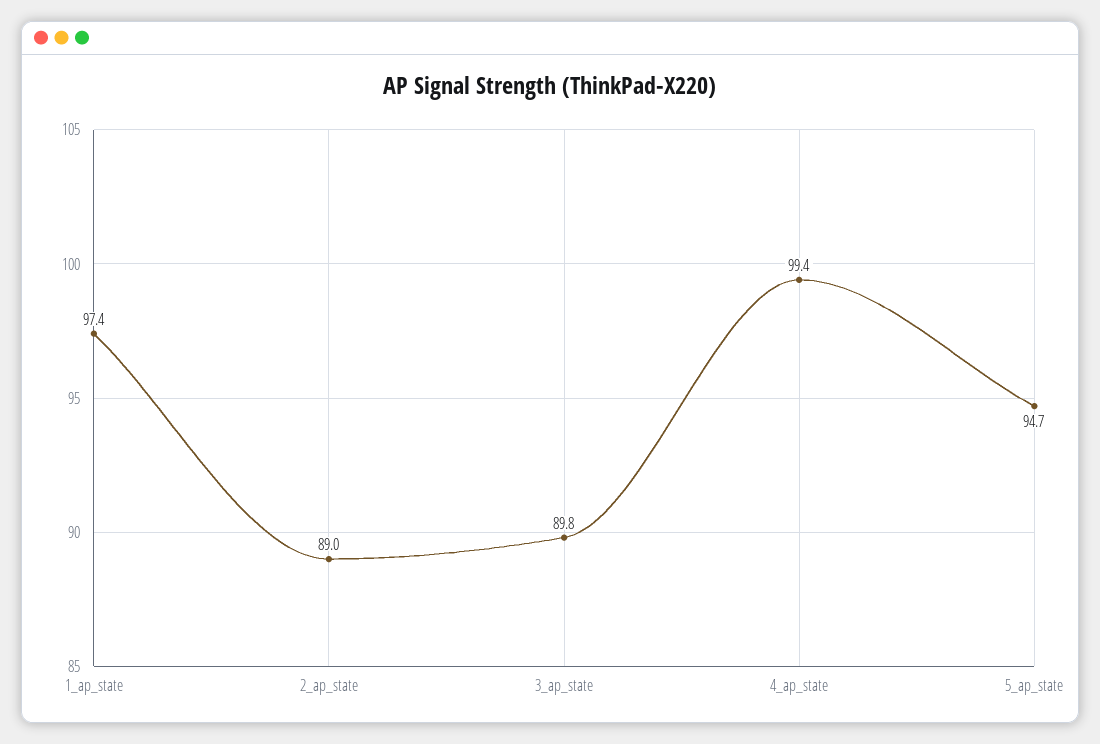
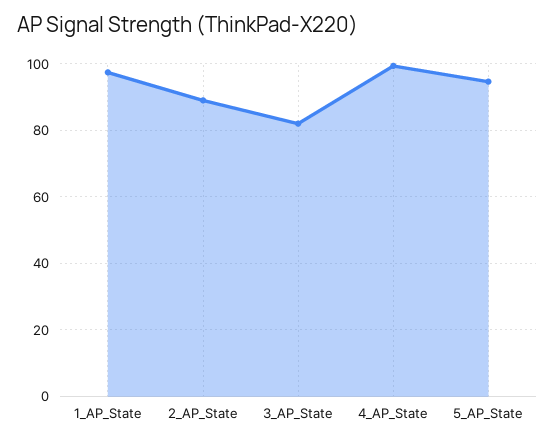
  {
    "1_ap_state": 97.4,
    "2_ap_state": 89,
-   "3_ap_state": 89.8,
+   "3_ap_state": 82,
    "4_ap_state": 99.4,
    "5_ap_state": 94.7
  }

